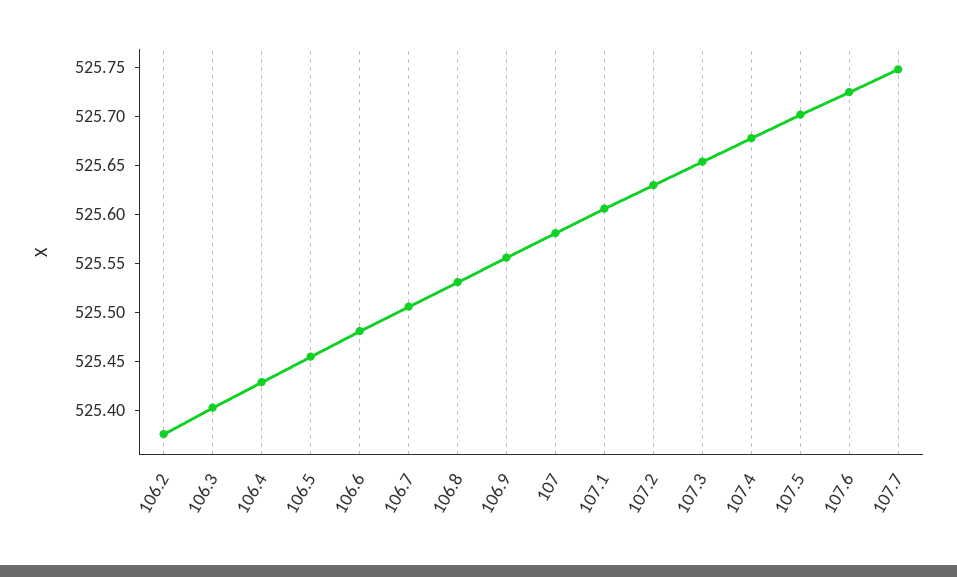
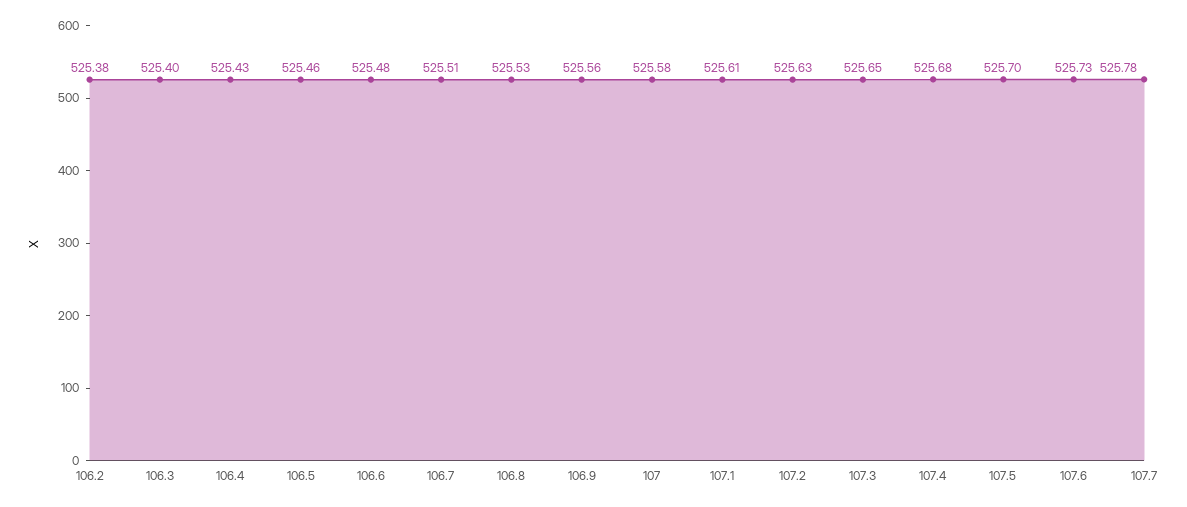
  {
    "106.2": 525.38,
    "106.3": 525.4,
    "106.4": 525.43,
    "106.5": 525.46,
    "106.6": 525.48,
    "106.7": 525.51,
    "106.8": 525.53,
    "106.9": 525.56,
    "107": 525.58,
    "107.1": 525.61,
    "107.2": 525.63,
    "107.3": 525.65,
    "107.4": 525.68,
    "107.5": 525.7,
    "107.6": 525.73,
-   "107.7": 525.75
+   "107.7": 525.78
  }

